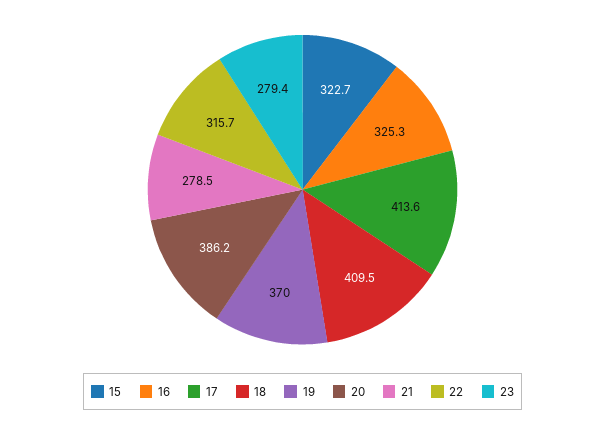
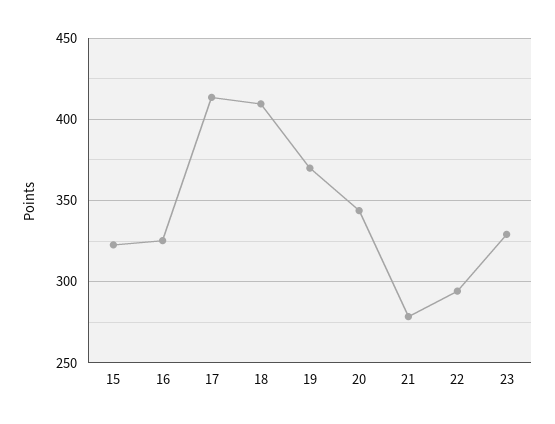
  {
    "15": 322.7,
    "16": 325.3,
    "17": 413.6,
    "18": 409.5,
    "19": 370,
-   "20": 386.2,
+   "20": 345,
    "21": 278.5,
-   "22": 315.7,
+   "22": 295,
-   "23": 279.4
+   "23": 330
  }

